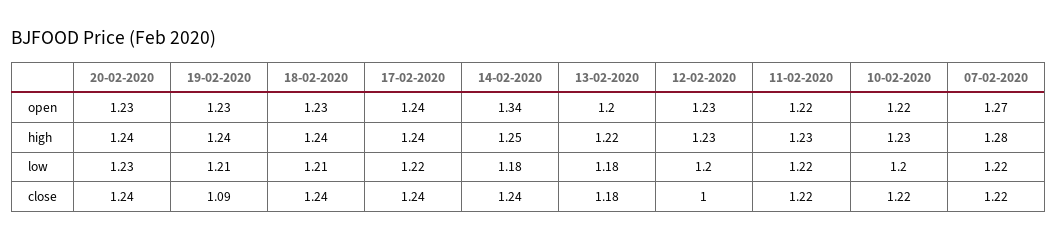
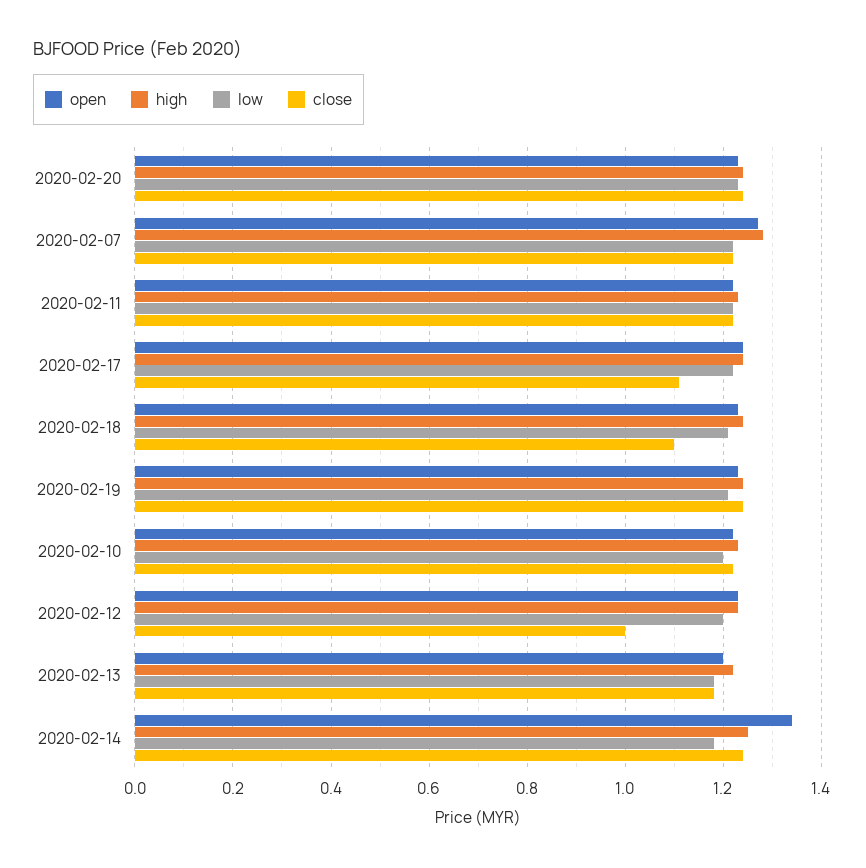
  {
    "open": {
      "20-02-2020": 1.23,
      "19-02-2020": 1.23,
      "18-02-2020": 1.23,
      "17-02-2020": 1.24,
      "14-02-2020": 1.34,
      "13-02-2020": 1.2,
      "12-02-2020": 1.23,
      "11-02-2020": 1.22,
      "10-02-2020": 1.22,
      "07-02-2020": 1.27
    },
    "high": {
      "20-02-2020": 1.24,
      "19-02-2020": 1.24,
      "18-02-2020": 1.24,
      "17-02-2020": 1.24,
      "14-02-2020": 1.25,
      "13-02-2020": 1.22,
      "12-02-2020": 1.23,
      "11-02-2020": 1.23,
      "10-02-2020": 1.23,
      "07-02-2020": 1.28
    },
    "low": {
      "20-02-2020": 1.23,
      "19-02-2020": 1.21,
      "18-02-2020": 1.21,
      "17-02-2020": 1.22,
      "14-02-2020": 1.18,
      "13-02-2020": 1.18,
      "12-02-2020": 1.2,
      "11-02-2020": 1.22,
      "10-02-2020": 1.2,
      "07-02-2020": 1.22
    },
    "close": {
      "20-02-2020": 1.24,
-     "19-02-2020": 1.09,
+     "19-02-2020": 1.25,
-     "18-02-2020": 1.24,
+     "18-02-2020": 1.1,
-     "17-02-2020": 1.24,
+     "17-02-2020": 1.1,
      "14-02-2020": 1.24,
      "13-02-2020": 1.18,
      "12-02-2020": 1,
      "11-02-2020": 1.22,
      "10-02-2020": 1.22,
      "07-02-2020": 1.22
    }
  }

